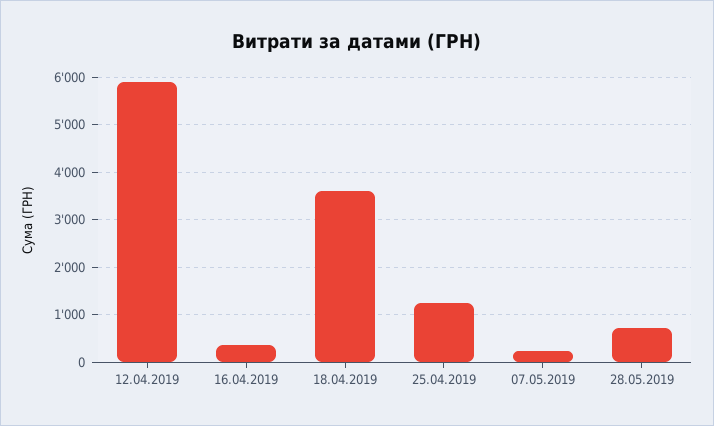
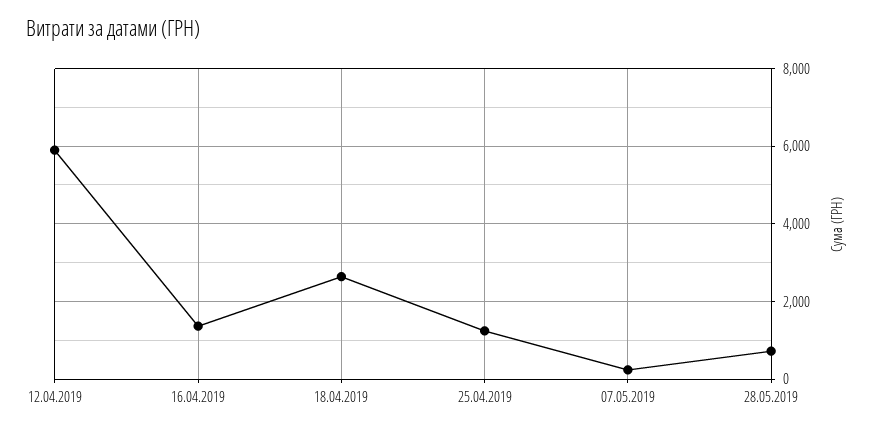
  {
    "12.04.2019": 6000,
-   "16.04.2019": 400,
+   "16.04.2019": 1400,
-   "18.04.2019": 3600,
+   "18.04.2019": 2600,
    "25.04.2019": 1200,
    "07.05.2019": 200,
    "28.05.2019": 800
  }

